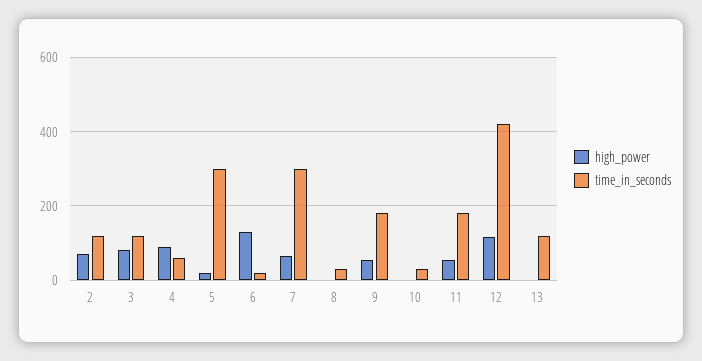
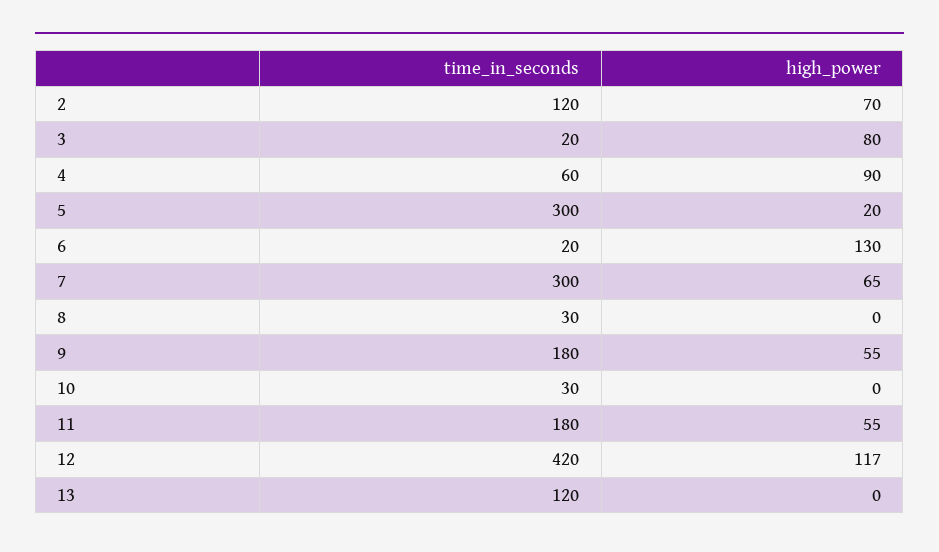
  {
    "high_power": {
      "2": 70,
      "3": 80,
      "4": 90,
      "5": 20,
      "6": 130,
      "7": 65,
      "8": 0,
      "9": 55,
      "10": 0,
      "11": 55,
      "12": 117,
      "13": 0
    },
    "time_in_seconds": {
      "2": 120,
-     "3": 120,
+     "3": 20,
      "4": 60,
      "5": 300,
      "6": 20,
      "7": 300,
      "8": 30,
      "9": 180,
      "10": 30,
      "11": 180,
      "12": 420,
      "13": 120
    }
  }

